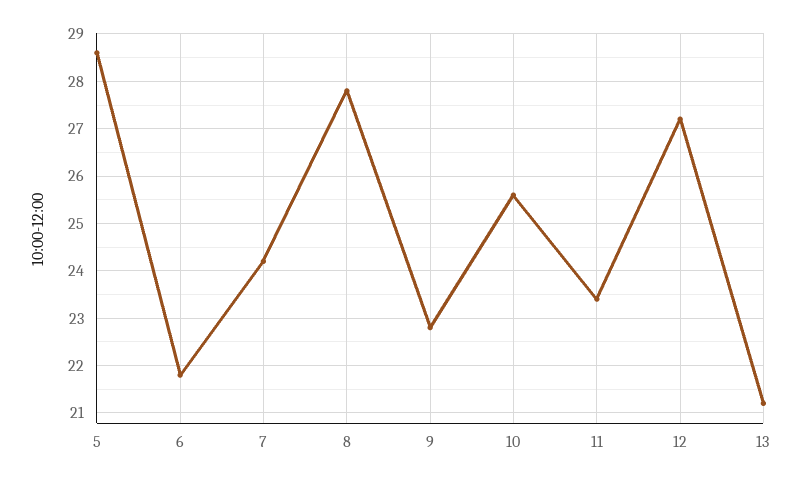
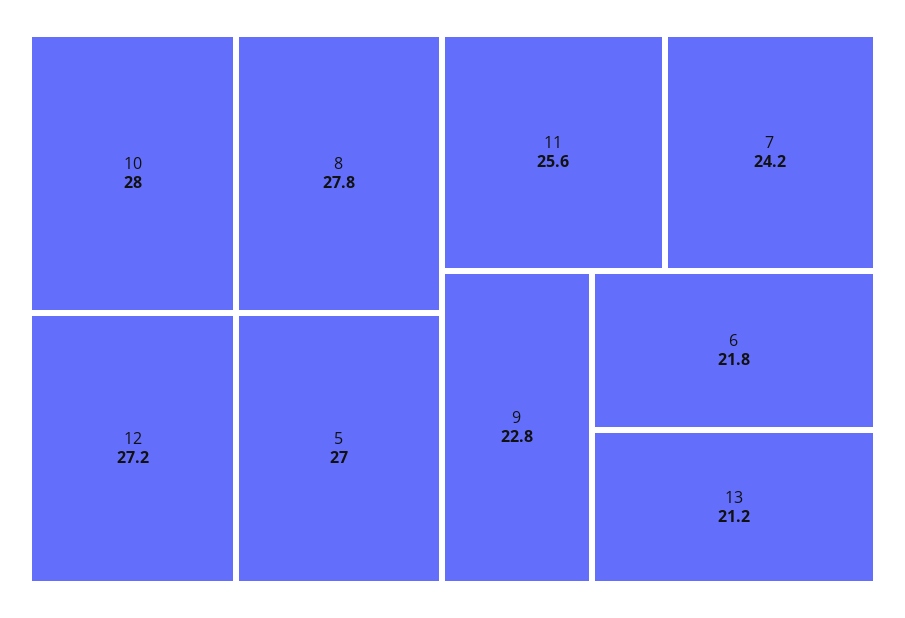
  {
-   "5": 28.5,
+   "5": 27,
    "6": 21.8,
    "7": 24.2,
    "8": 27.8,
    "9": 22.8,
-   "10": 25.5,
+   "10": 28,
-   "11": 23.5,
+   "11": 25.6,
    "12": 27.2,
    "13": 21.2
  }

